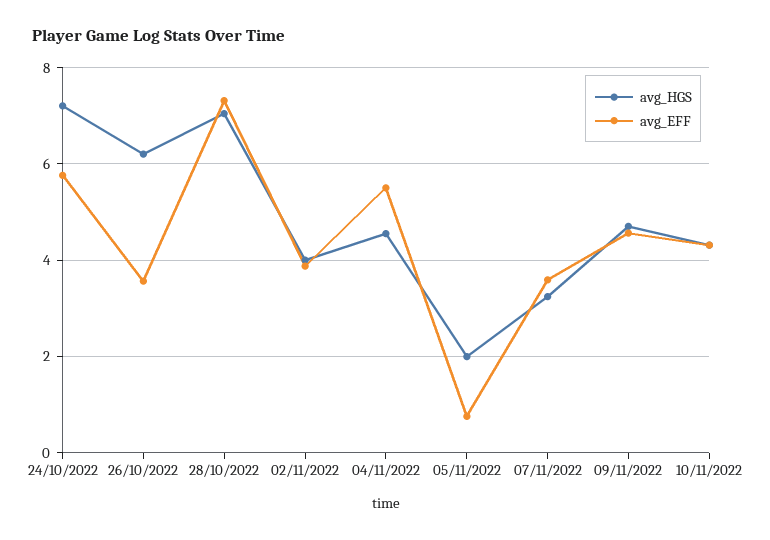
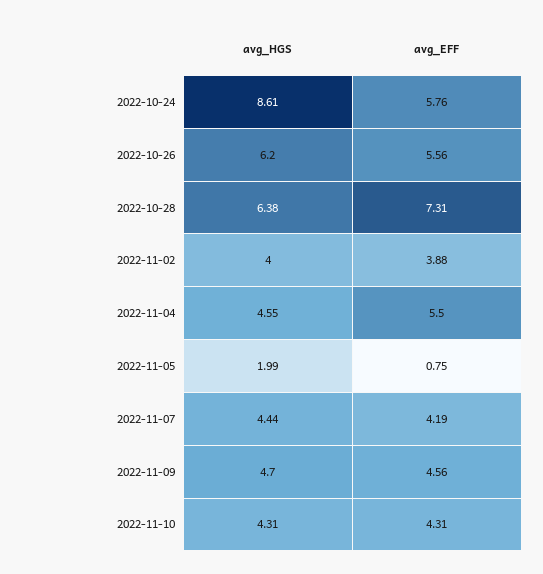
  {
    "avg_HGS": {
-     "24/10/2022": 7.2,
+     "24/10/2022": 8.61,
      "26/10/2022": 6.2,
-     "28/10/2022": 7,
+     "28/10/2022": 6.38,
      "02/11/2022": 4,
      "04/11/2022": 4.55,
      "05/11/2022": 1.99,
-     "07/11/2022": 3.2,
+     "07/11/2022": 4.44,
      "09/11/2022": 4.7,
      "10/11/2022": 4.31
    },
    "avg_EFF": {
      "24/10/2022": 5.76,
-     "26/10/2022": 3.6,
+     "26/10/2022": 5.56,
      "28/10/2022": 7.31,
      "02/11/2022": 3.88,
      "04/11/2022": 5.5,
      "05/11/2022": 0.75,
-     "07/11/2022": 3.6,
+     "07/11/2022": 4.19,
      "09/11/2022": 4.56,
      "10/11/2022": 4.31
    }
  }

